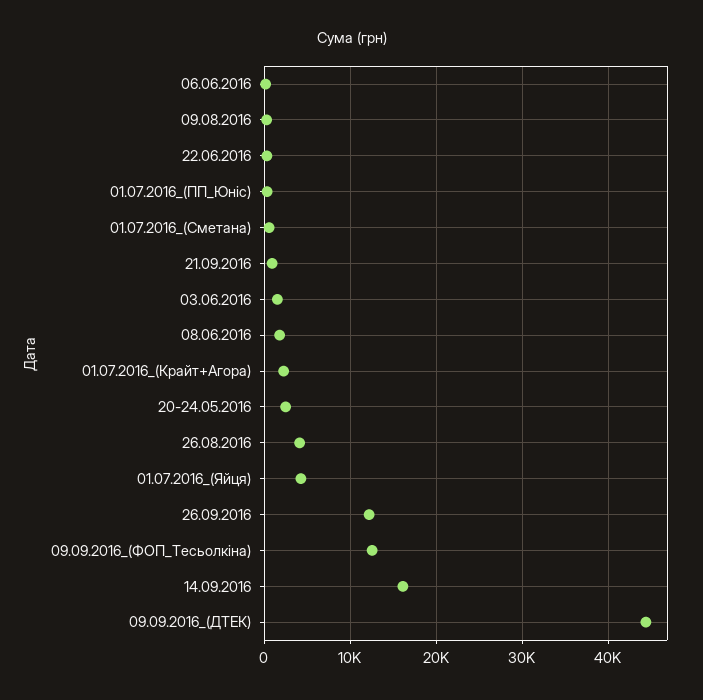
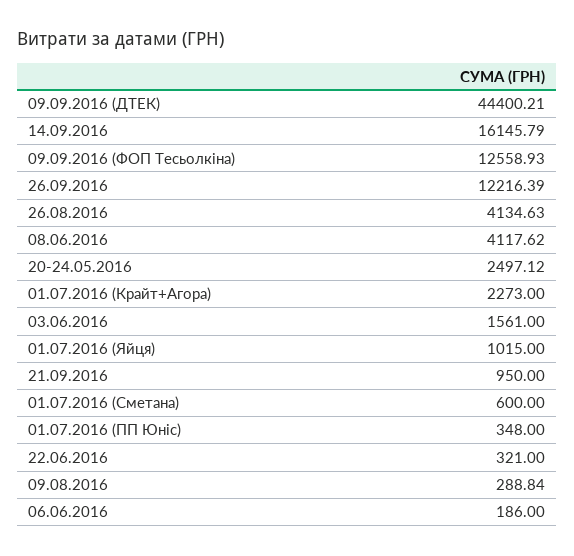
  {
    "06.06.2016": 186,
    "09.08.2016": 288.84,
    "22.06.2016": 321,
    "01.07.2016_(ПП_Юніс)": 348,
    "01.07.2016_(Сметана)": 600,
    "21.09.2016": 950,
    "03.06.2016": 1561,
-   "08.06.2016": 2000,
+   "08.06.2016": 4117.62,
    "01.07.2016_(Крайт+Агора)": 2273,
    "20-24.05.2016": 2497.12,
    "26.08.2016": 4134.63,
-   "01.07.2016_(Яйця)": 4000,
+   "01.07.2016_(Яйця)": 1015,
    "26.09.2016": 12216.39,
    "09.09.2016_(ФОП_Тесьолкіна)": 12558.93,
    "14.09.2016": 16145.79,
    "09.09.2016_(ДТЕК)": 44400.21
  }

